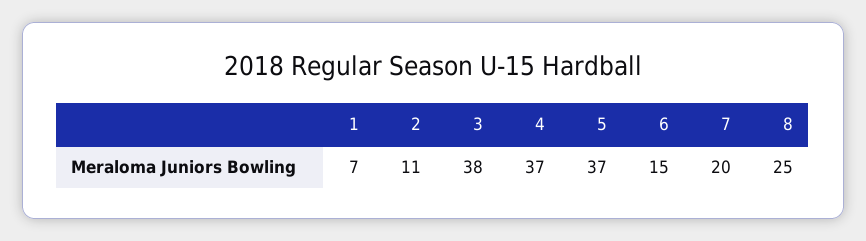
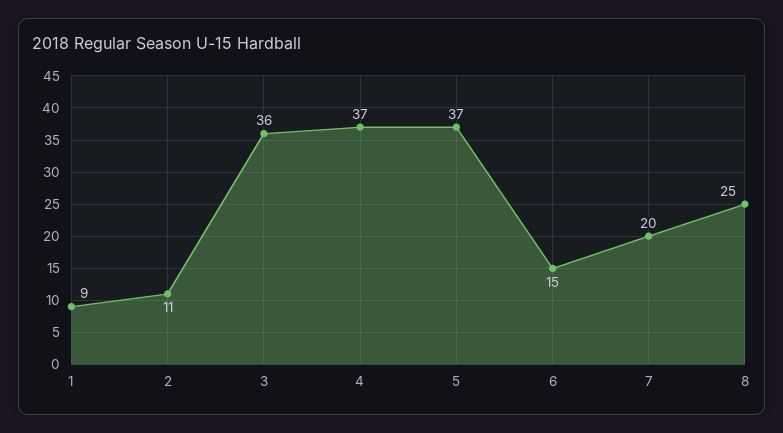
  {
-   "1": 7,
+   "1": 9,
    "2": 11,
-   "3": 38,
+   "3": 36,
    "4": 37,
    "5": 37,
    "6": 15,
    "7": 20,
    "8": 25
  }

